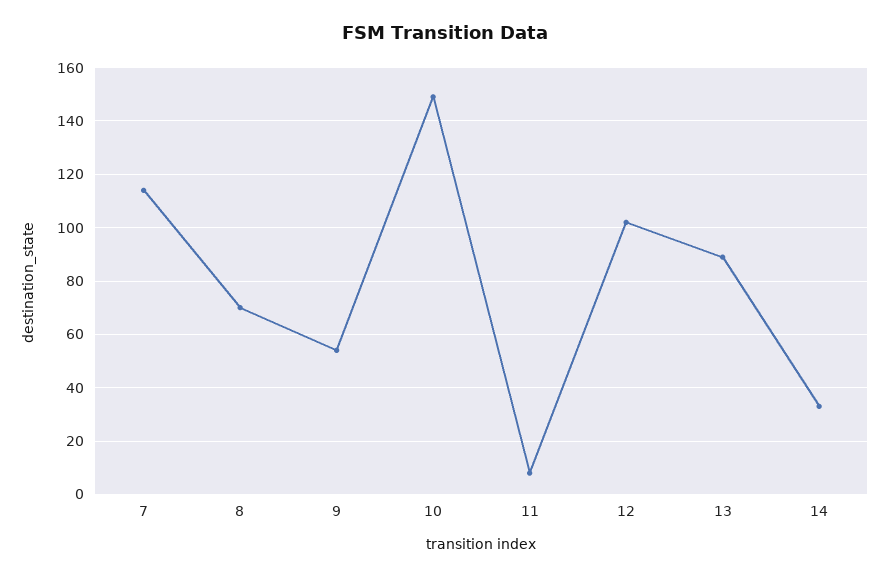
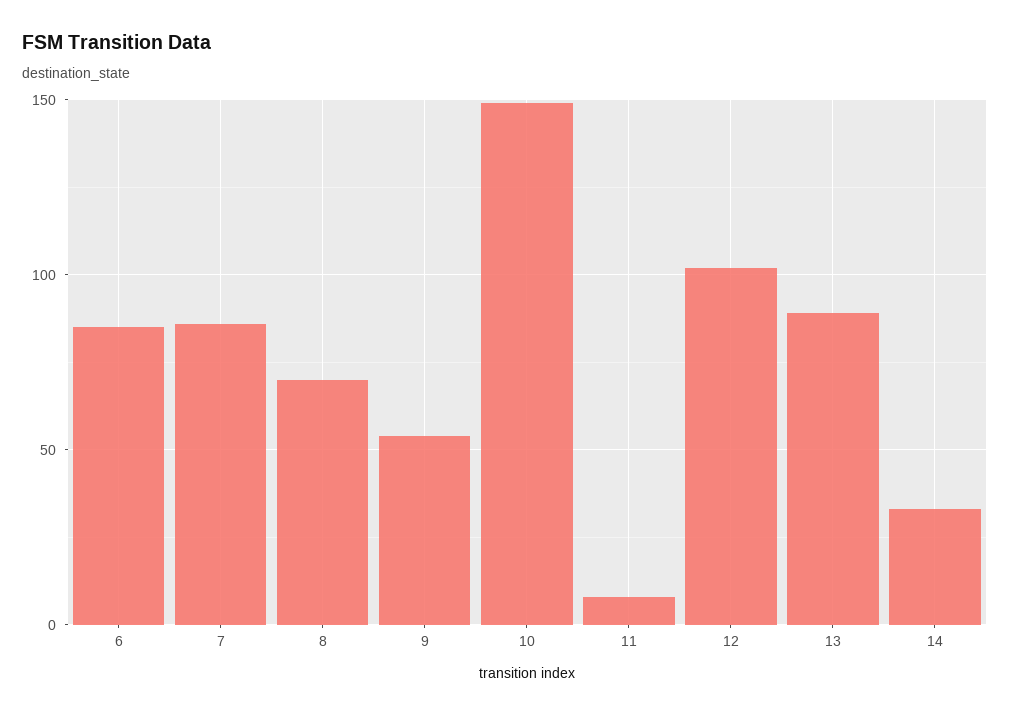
  {
-   "7": 115,
+   "7": 85,
    "8": 70,
    "9": 55,
    "10": 150,
    "11": 10,
    "12": 100,
    "13": 90,
-   "14": 35
+   "14": 35,
+   "6": 85
  }

